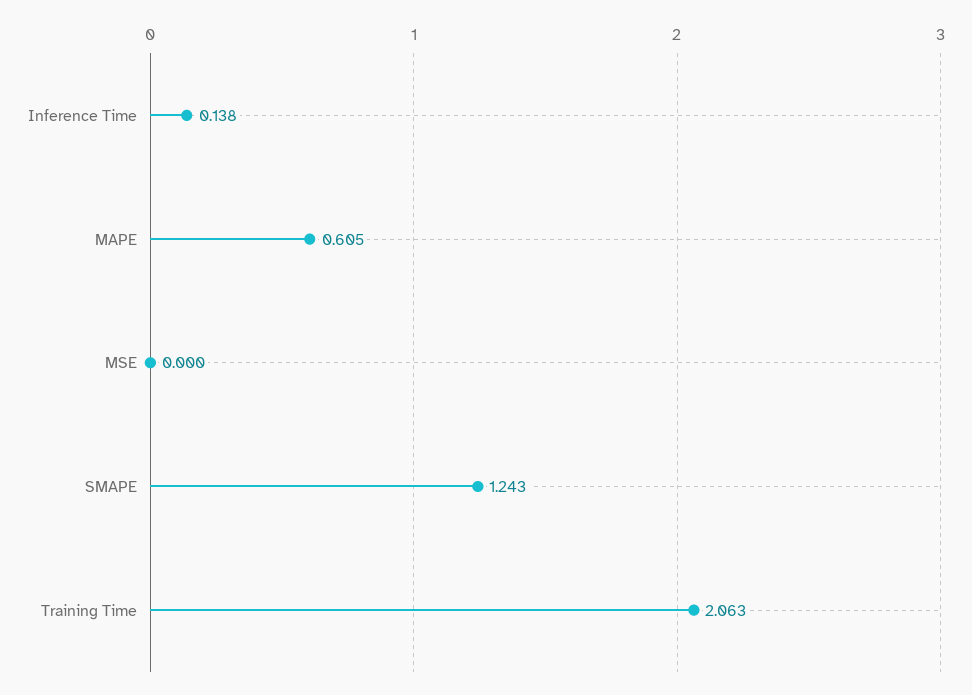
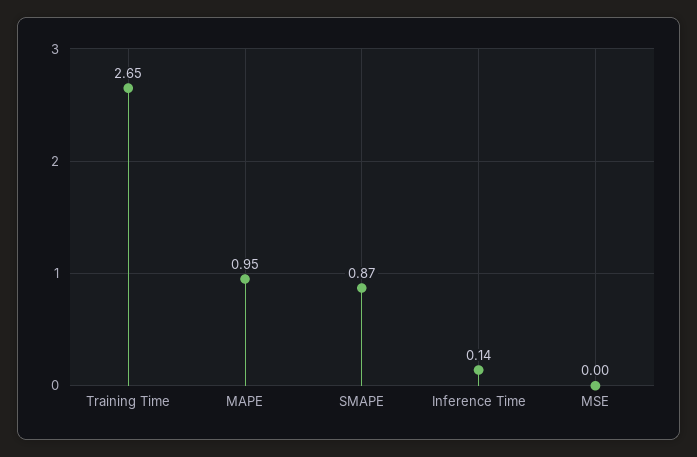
  {
    "Inference Time": 0.138,
-   "MAPE": 0.605,
+   "MAPE": 0.95,
    "MSE": 0,
-   "SMAPE": 1.243,
+   "SMAPE": 0.87,
-   "Training Time": 2.063
+   "Training Time": 2.65
  }

